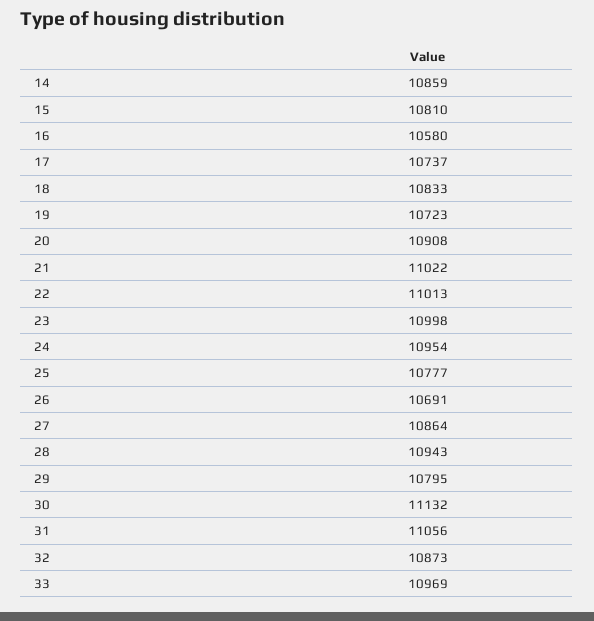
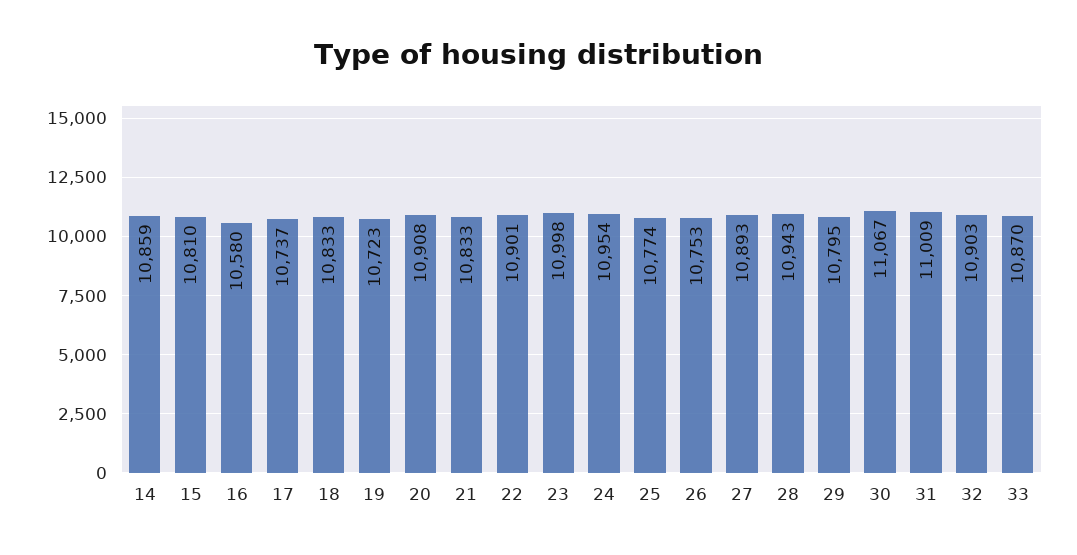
  {
    "14": 10859,
    "15": 10810,
    "16": 10580,
    "17": 10737,
    "18": 10833,
    "19": 10723,
    "20": 10908,
-   "21": 11022,
+   "21": 10833,
-   "22": 11013,
+   "22": 10901,
    "23": 10998,
    "24": 10954,
-   "25": 10777,
+   "25": 10774,
-   "26": 10691,
+   "26": 10753,
-   "27": 10864,
+   "27": 10893,
    "28": 10943,
    "29": 10795,
-   "30": 11132,
+   "30": 11067,
-   "31": 11056,
+   "31": 11009,
-   "32": 10873,
+   "32": 10903,
-   "33": 10969
+   "33": 10870
  }

